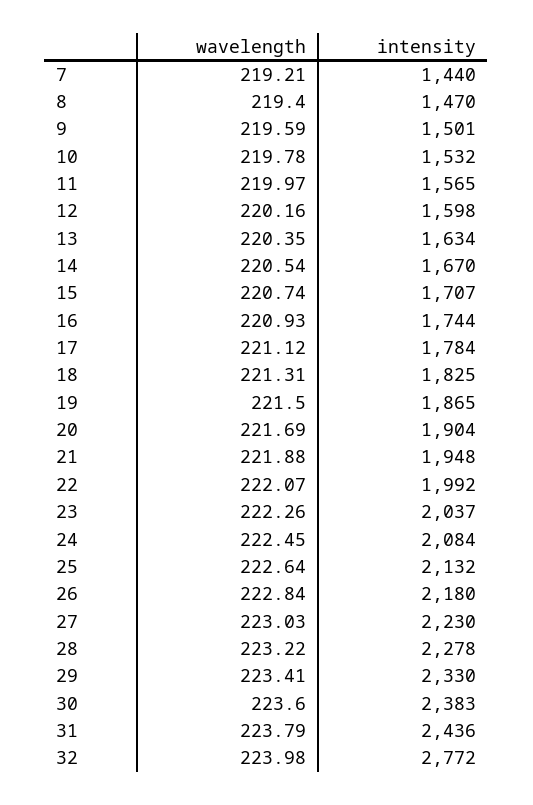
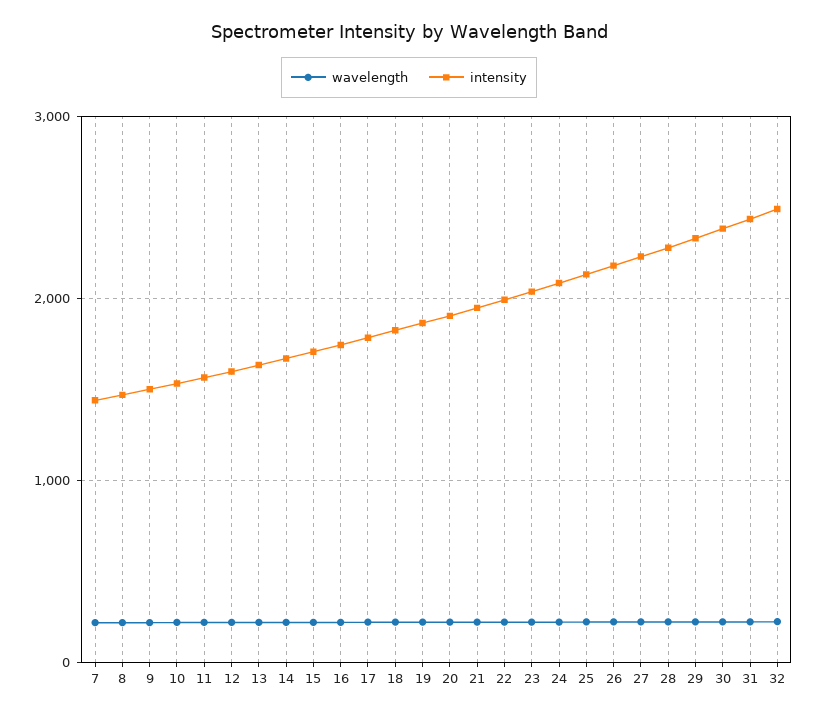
  {
    "wavelength": {
      "7": 219.21,
      "8": 219.4,
      "9": 219.59,
      "10": 219.78,
      "11": 219.97,
      "12": 220.16,
      "13": 220.35,
      "14": 220.54,
      "15": 220.74,
      "16": 220.93,
      "17": 221.12,
      "18": 221.31,
      "19": 221.5,
      "20": 221.69,
      "21": 221.88,
      "22": 222.07,
      "23": 222.26,
      "24": 222.45,
      "25": 222.64,
      "26": 222.84,
      "27": 223.03,
      "28": 223.22,
      "29": 223.41,
      "30": 223.6,
      "31": 223.79,
      "32": 223.98
    },
    "intensity": {
      "7": 1440,
      "8": 1470,
      "9": 1501,
      "10": 1532,
      "11": 1565,
      "12": 1598,
      "13": 1634,
      "14": 1670,
      "15": 1707,
      "16": 1744,
      "17": 1784,
      "18": 1825,
      "19": 1865,
      "20": 1904,
      "21": 1948,
      "22": 1992,
      "23": 2037,
      "24": 2084,
      "25": 2132,
      "26": 2180,
      "27": 2230,
      "28": 2278,
      "29": 2330,
      "30": 2383,
      "31": 2436,
-     "32": 2772
+     "32": 2500
    }
  }

